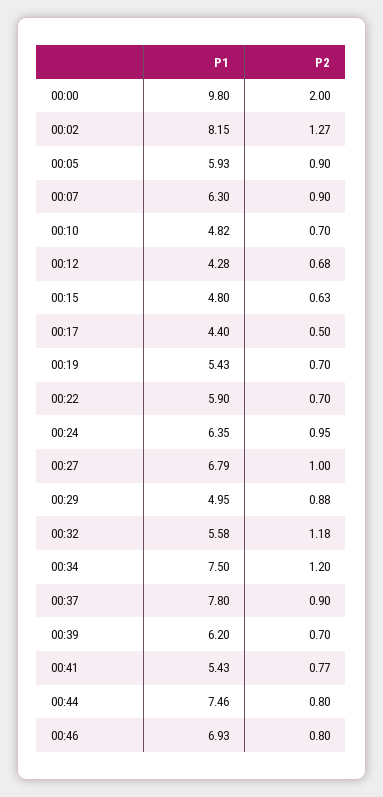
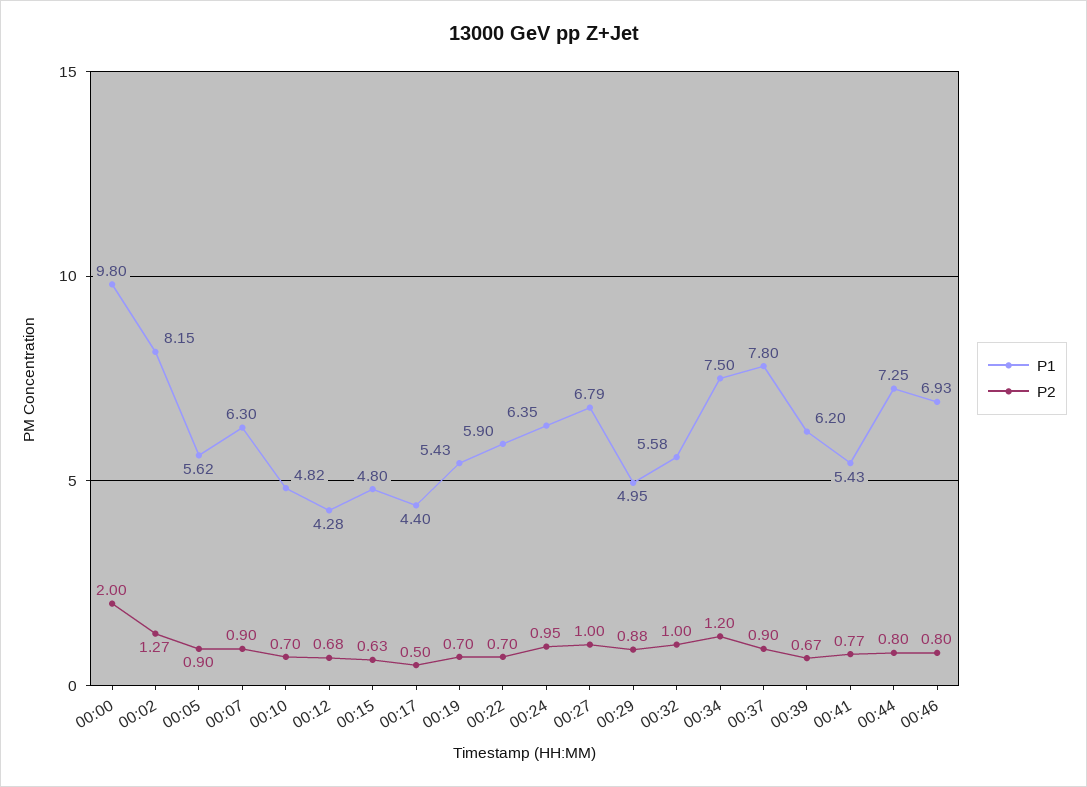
  {
    "P1": {
      "00:00": 9.8,
      "00:02": 8.15,
-     "00:05": 5.93,
+     "00:05": 5.62,
      "00:07": 6.3,
      "00:10": 4.82,
      "00:12": 4.28,
      "00:15": 4.8,
      "00:17": 4.4,
      "00:19": 5.43,
      "00:22": 5.9,
      "00:24": 6.35,
      "00:27": 6.79,
      "00:29": 4.95,
      "00:32": 5.58,
      "00:34": 7.5,
      "00:37": 7.8,
      "00:39": 6.2,
      "00:41": 5.43,
-     "00:44": 7.46,
+     "00:44": 7.25,
      "00:46": 6.93
    },
    "P2": {
      "00:00": 2,
      "00:02": 1.27,
      "00:05": 0.9,
      "00:07": 0.9,
      "00:10": 0.7,
      "00:12": 0.68,
      "00:15": 0.63,
      "00:17": 0.5,
      "00:19": 0.7,
      "00:22": 0.7,
      "00:24": 0.95,
      "00:27": 1,
      "00:29": 0.88,
-     "00:32": 1.18,
+     "00:32": 1,
      "00:34": 1.2,
      "00:37": 0.9,
-     "00:39": 0.7,
+     "00:39": 0.67,
      "00:41": 0.77,
      "00:44": 0.8,
      "00:46": 0.8
    }
  }

